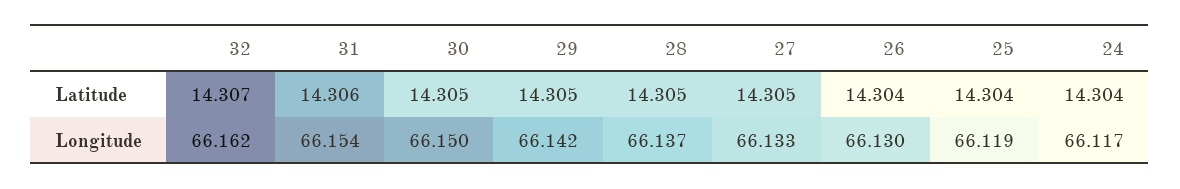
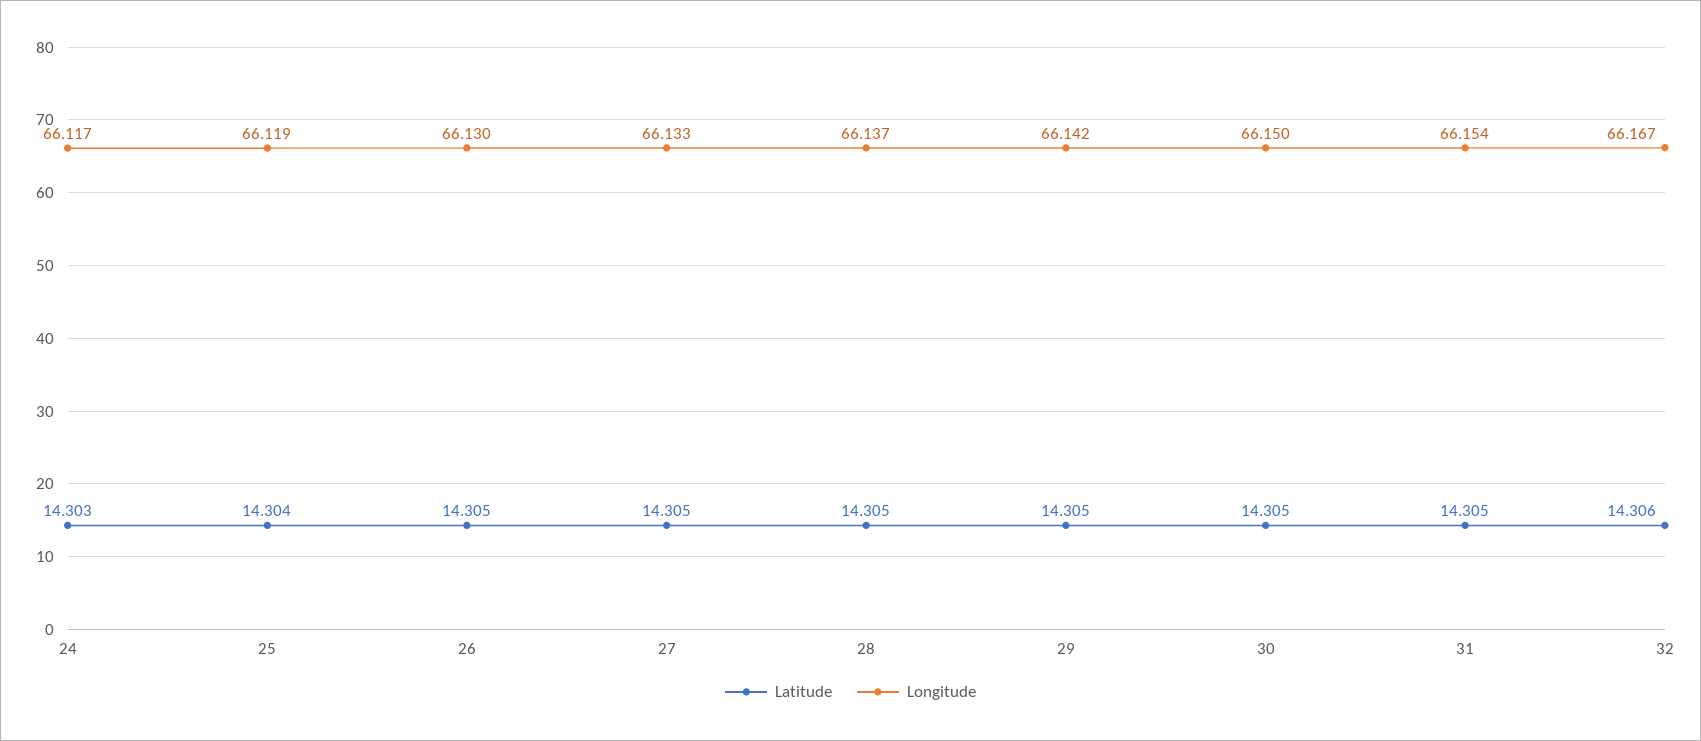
  {
    "Latitude": {
-     "32": 14.307,
+     "32": 14.306,
-     "31": 14.306,
+     "31": 14.305,
      "30": 14.305,
      "29": 14.305,
      "28": 14.305,
      "27": 14.305,
-     "26": 14.304,
+     "26": 14.305,
      "25": 14.304,
-     "24": 14.304
+     "24": 14.303
    },
    "Longitude": {
-     "32": 66.162,
+     "32": 66.167,
      "31": 66.154,
      "30": 66.15,
      "29": 66.142,
      "28": 66.137,
      "27": 66.133,
      "26": 66.13,
      "25": 66.119,
      "24": 66.117
    }
  }

